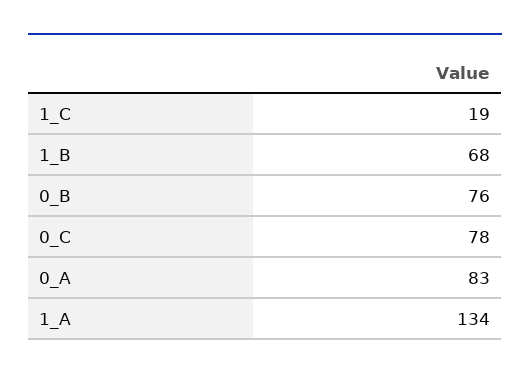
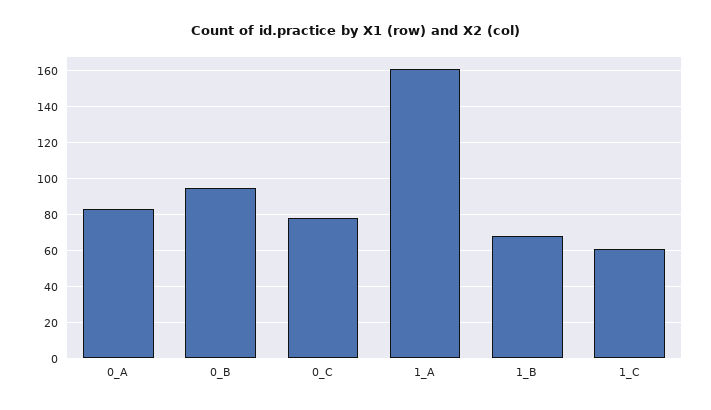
  {
-   "1_C": 19,
+   "1_C": 60,
    "1_B": 68,
-   "0_B": 76,
+   "0_B": 95,
    "0_C": 78,
    "0_A": 83,
-   "1_A": 134
+   "1_A": 160
  }

